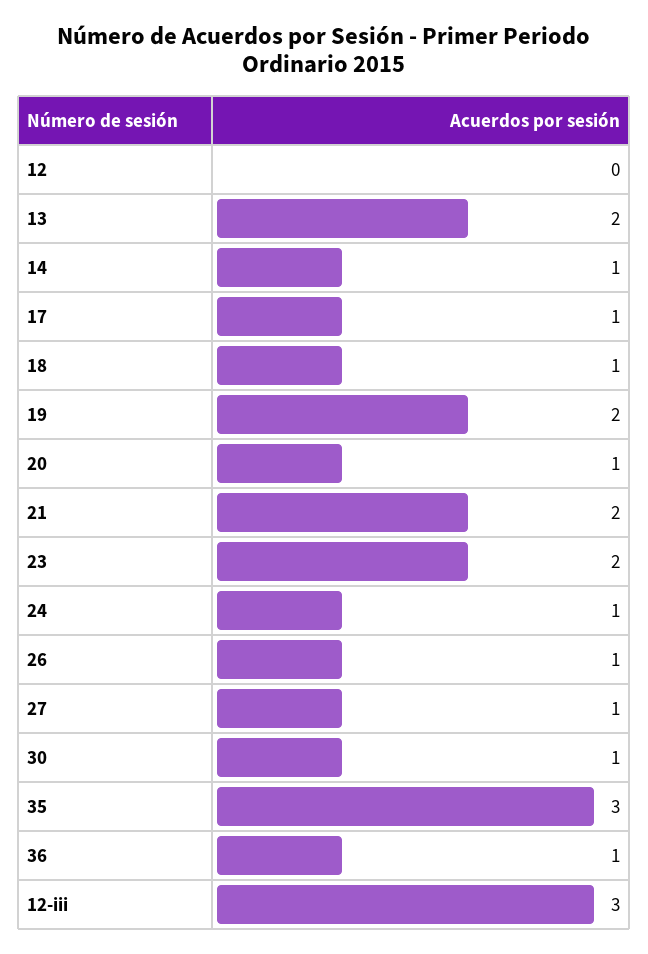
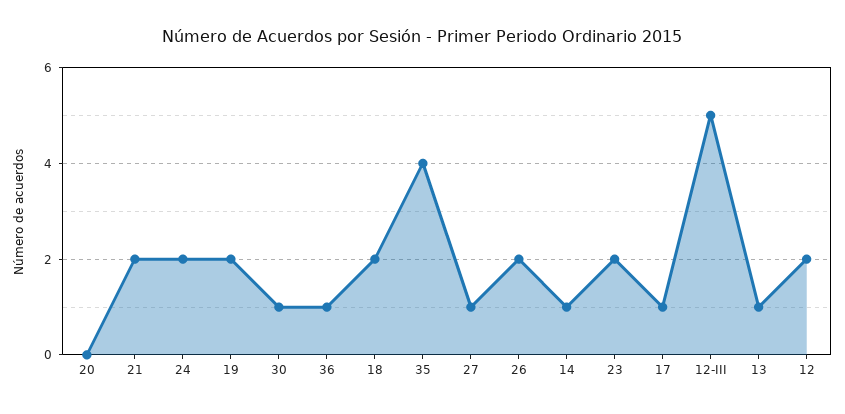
  {
-   "12": 0,
+   "12": 2,
-   "13": 2,
+   "13": 1,
    "14": 1,
    "17": 1,
-   "18": 1,
+   "18": 2,
    "19": 2,
-   "20": 1,
+   "20": 0,
    "21": 2,
    "23": 2,
-   "24": 1,
+   "24": 2,
-   "26": 1,
+   "26": 2,
    "27": 1,
    "30": 1,
-   "35": 3,
+   "35": 4,
    "36": 1,
-   "12-iii": 3
+   "12-iii": 5
  }

